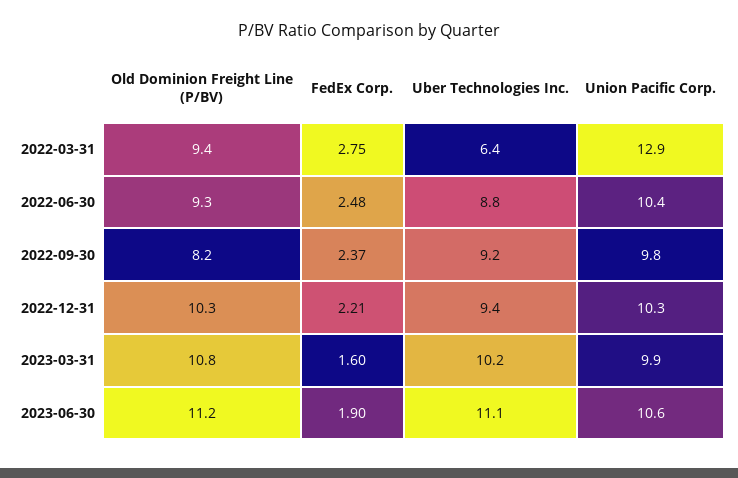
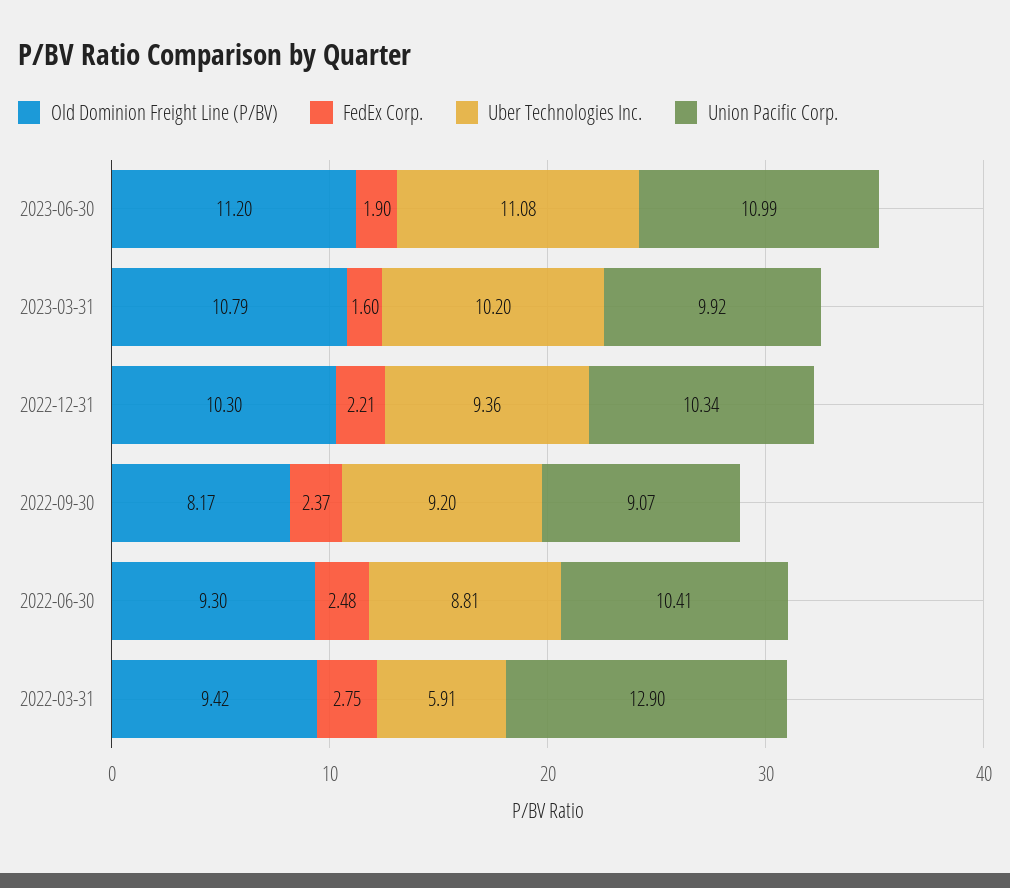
  {
    "Old Dominion Freight Line (P/BV)": {
      "2022-03-31": 9.42,
      "2022-06-30": 9.3,
      "2022-09-30": 8.17,
      "2022-12-31": 10.3,
      "2023-03-31": 10.79,
      "2023-06-30": 11.2
    },
    "FedEx Corp.": {
      "2022-03-31": 2.75,
      "2022-06-30": 2.48,
      "2022-09-30": 2.37,
      "2022-12-31": 2.21,
      "2023-03-31": 1.6,
      "2023-06-30": 1.9
    },
    "Uber Technologies Inc.": {
-     "2022-03-31": 6.4,
+     "2022-03-31": 5.91,
      "2022-06-30": 8.81,
      "2022-09-30": 9.2,
      "2022-12-31": 9.36,
      "2023-03-31": 10.2,
      "2023-06-30": 11.08
    },
    "Union Pacific Corp.": {
      "2022-03-31": 12.9,
      "2022-06-30": 10.41,
-     "2022-09-30": 9.8,
+     "2022-09-30": 9.07,
      "2022-12-31": 10.34,
      "2023-03-31": 9.92,
-     "2023-06-30": 10.6
+     "2023-06-30": 10.99
    }
  }

